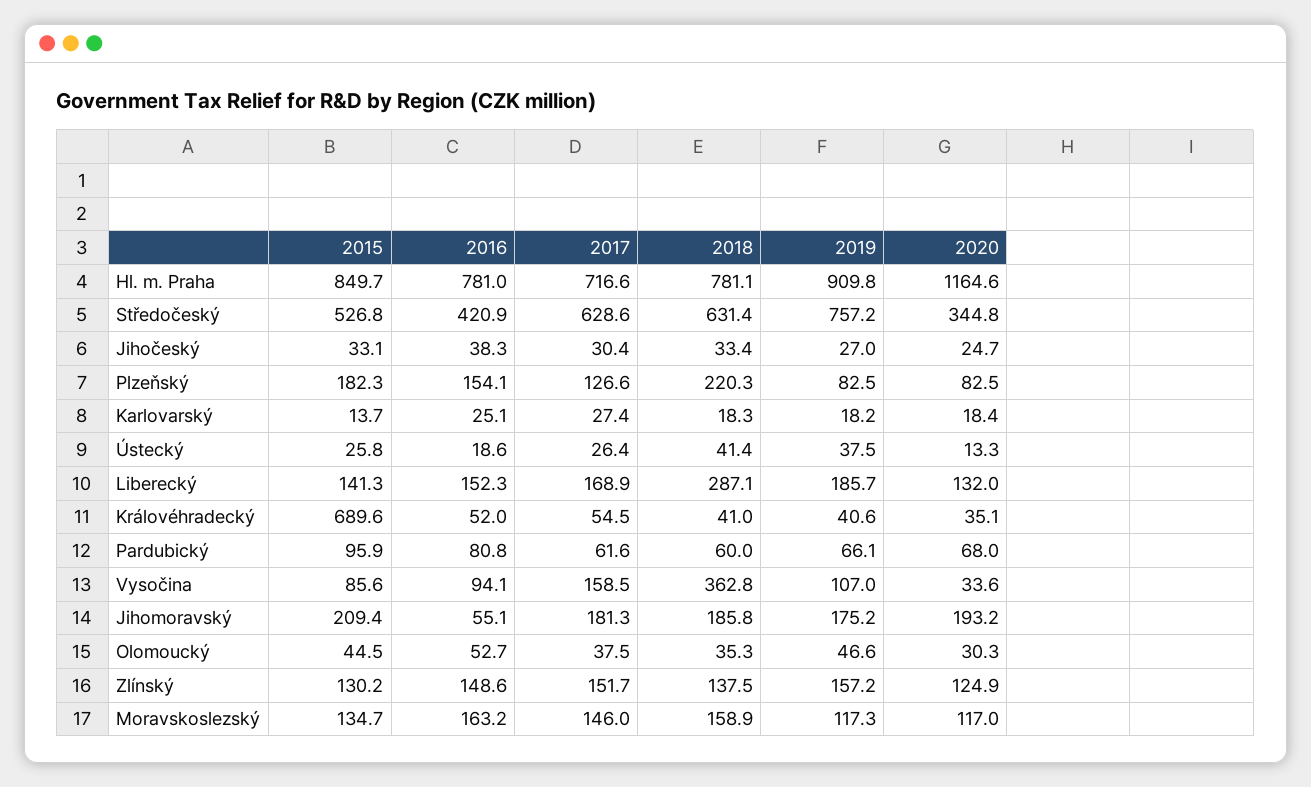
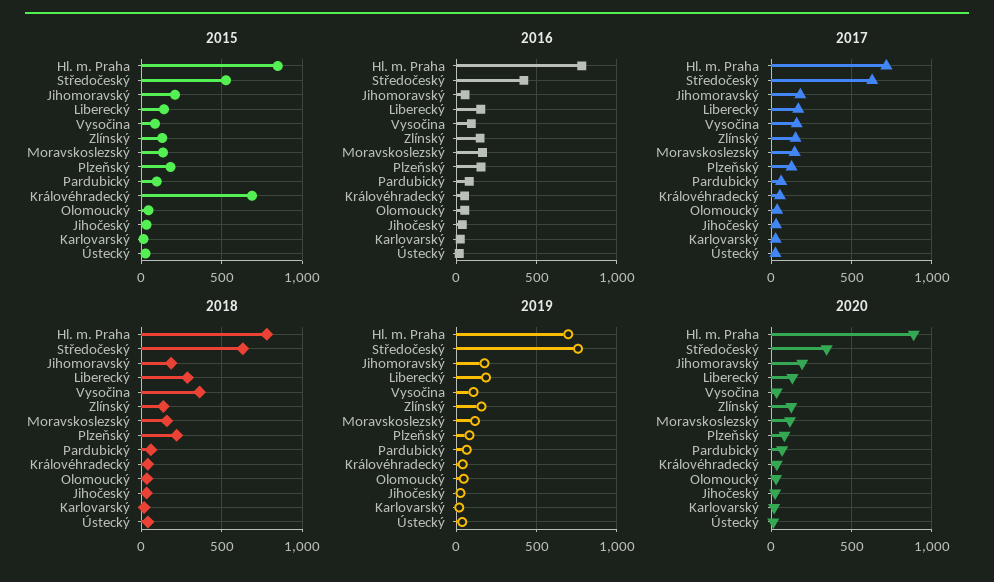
  {
    "2015": {
      "Hl. m. Praha": 849.7,
      "Středočeský": 526.8,
      "Jihočeský": 33.1,
      "Plzeňský": 182.3,
      "Karlovarský": 13.7,
      "Ústecký": 25.8,
      "Liberecký": 141.3,
      "Královéhradecký": 689.6,
      "Pardubický": 95.9,
      "Vysočina": 85.6,
      "Jihomoravský": 209.4,
      "Olomoucký": 44.5,
      "Zlínský": 130.2,
      "Moravskoslezský": 134.7
    },
    "2016": {
      "Hl. m. Praha": 781,
      "Středočeský": 420.9,
      "Jihočeský": 38.3,
      "Plzeňský": 154.1,
      "Karlovarský": 25.1,
      "Ústecký": 18.6,
      "Liberecký": 152.3,
      "Královéhradecký": 52,
      "Pardubický": 80.8,
      "Vysočina": 94.1,
      "Jihomoravský": 55.1,
      "Olomoucký": 52.7,
      "Zlínský": 148.6,
      "Moravskoslezský": 163.2
    },
    "2017": {
      "Hl. m. Praha": 716.6,
      "Středočeský": 628.6,
      "Jihočeský": 30.4,
      "Plzeňský": 126.6,
      "Karlovarský": 27.4,
      "Ústecký": 26.4,
      "Liberecký": 168.9,
      "Královéhradecký": 54.5,
      "Pardubický": 61.6,
      "Vysočina": 158.5,
      "Jihomoravský": 181.3,
      "Olomoucký": 37.5,
      "Zlínský": 151.7,
      "Moravskoslezský": 146
    },
    "2018": {
      "Hl. m. Praha": 781.1,
      "Středočeský": 631.4,
      "Jihočeský": 33.4,
      "Plzeňský": 220.3,
      "Karlovarský": 18.3,
      "Ústecký": 41.4,
      "Liberecký": 287.1,
      "Královéhradecký": 41,
      "Pardubický": 60,
      "Vysočina": 362.8,
      "Jihomoravský": 185.8,
      "Olomoucký": 35.3,
      "Zlínský": 137.5,
      "Moravskoslezský": 158.9
    },
    "2019": {
-     "Hl. m. Praha": 909.8,
+     "Hl. m. Praha": 700,
      "Středočeský": 757.2,
      "Jihočeský": 27,
      "Plzeňský": 82.5,
      "Karlovarský": 18.2,
      "Ústecký": 37.5,
      "Liberecký": 185.7,
      "Královéhradecký": 40.6,
      "Pardubický": 66.1,
      "Vysočina": 107,
      "Jihomoravský": 175.2,
      "Olomoucký": 46.6,
      "Zlínský": 157.2,
      "Moravskoslezský": 117.3
    },
    "2020": {
-     "Hl. m. Praha": 1164.6,
+     "Hl. m. Praha": 900,
      "Středočeský": 344.8,
      "Jihočeský": 24.7,
      "Plzeňský": 82.5,
      "Karlovarský": 18.4,
      "Ústecký": 13.3,
      "Liberecký": 132,
      "Královéhradecký": 35.1,
      "Pardubický": 68,
      "Vysočina": 33.6,
      "Jihomoravský": 193.2,
      "Olomoucký": 30.3,
      "Zlínský": 124.9,
      "Moravskoslezský": 117
    }
  }

